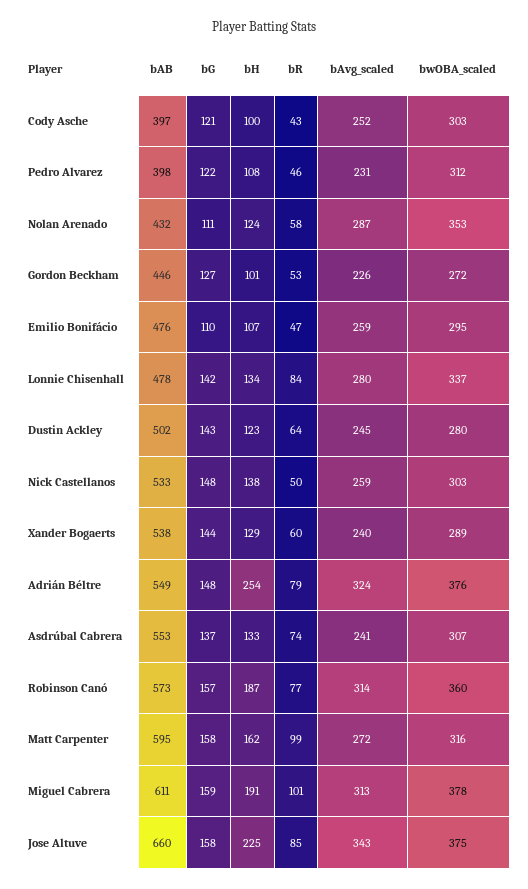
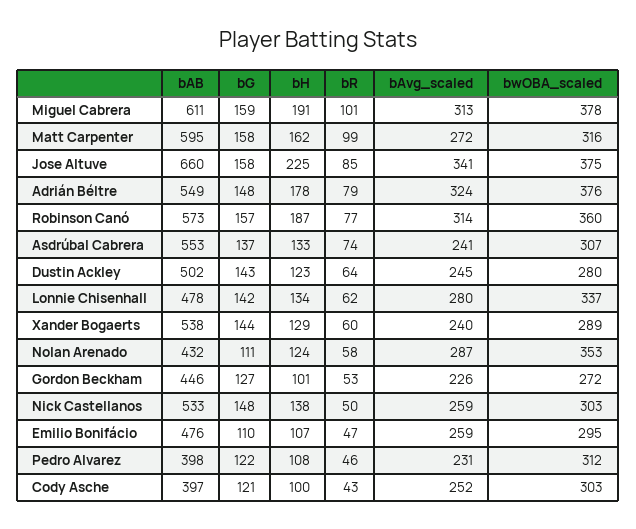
  {
    "bAB": {
      "Cody Asche": 397,
      "Pedro Alvarez": 398,
      "Nolan Arenado": 432,
      "Gordon Beckham": 446,
      "Emilio Bonifácio": 476,
      "Lonnie Chisenhall": 478,
      "Dustin Ackley": 502,
      "Nick Castellanos": 533,
      "Xander Bogaerts": 538,
      "Adrián Béltre": 549,
      "Asdrúbal Cabrera": 553,
      "Robinson Canó": 573,
      "Matt Carpenter": 595,
      "Miguel Cabrera": 611,
      "Jose Altuve": 660
    },
    "bG": {
      "Cody Asche": 121,
      "Pedro Alvarez": 122,
      "Nolan Arenado": 111,
      "Gordon Beckham": 127,
      "Emilio Bonifácio": 110,
      "Lonnie Chisenhall": 142,
      "Dustin Ackley": 143,
      "Nick Castellanos": 148,
      "Xander Bogaerts": 144,
      "Adrián Béltre": 148,
      "Asdrúbal Cabrera": 137,
      "Robinson Canó": 157,
      "Matt Carpenter": 158,
      "Miguel Cabrera": 159,
      "Jose Altuve": 158
    },
    "bH": {
      "Cody Asche": 100,
      "Pedro Alvarez": 108,
      "Nolan Arenado": 124,
      "Gordon Beckham": 101,
      "Emilio Bonifácio": 107,
      "Lonnie Chisenhall": 134,
      "Dustin Ackley": 123,
      "Nick Castellanos": 138,
      "Xander Bogaerts": 129,
-     "Adrián Béltre": 254,
+     "Adrián Béltre": 178,
      "Asdrúbal Cabrera": 133,
      "Robinson Canó": 187,
      "Matt Carpenter": 162,
      "Miguel Cabrera": 191,
      "Jose Altuve": 225
    },
    "bR": {
      "Cody Asche": 43,
      "Pedro Alvarez": 46,
      "Nolan Arenado": 58,
      "Gordon Beckham": 53,
      "Emilio Bonifácio": 47,
-     "Lonnie Chisenhall": 84,
+     "Lonnie Chisenhall": 62,
      "Dustin Ackley": 64,
      "Nick Castellanos": 50,
      "Xander Bogaerts": 60,
      "Adrián Béltre": 79,
      "Asdrúbal Cabrera": 74,
      "Robinson Canó": 77,
      "Matt Carpenter": 99,
      "Miguel Cabrera": 101,
      "Jose Altuve": 85
    },
    "bAvg_scaled": {
      "Cody Asche": 252,
      "Pedro Alvarez": 231,
      "Nolan Arenado": 287,
      "Gordon Beckham": 226,
      "Emilio Bonifácio": 259,
      "Lonnie Chisenhall": 280,
      "Dustin Ackley": 245,
      "Nick Castellanos": 259,
      "Xander Bogaerts": 240,
      "Adrián Béltre": 324,
      "Asdrúbal Cabrera": 241,
      "Robinson Canó": 314,
      "Matt Carpenter": 272,
      "Miguel Cabrera": 313,
-     "Jose Altuve": 343
+     "Jose Altuve": 341
    },
    "bwOBA_scaled": {
      "Cody Asche": 303,
      "Pedro Alvarez": 312,
      "Nolan Arenado": 353,
      "Gordon Beckham": 272,
      "Emilio Bonifácio": 295,
      "Lonnie Chisenhall": 337,
      "Dustin Ackley": 280,
      "Nick Castellanos": 303,
      "Xander Bogaerts": 289,
      "Adrián Béltre": 376,
      "Asdrúbal Cabrera": 307,
      "Robinson Canó": 360,
      "Matt Carpenter": 316,
      "Miguel Cabrera": 378,
      "Jose Altuve": 375
    }
  }

